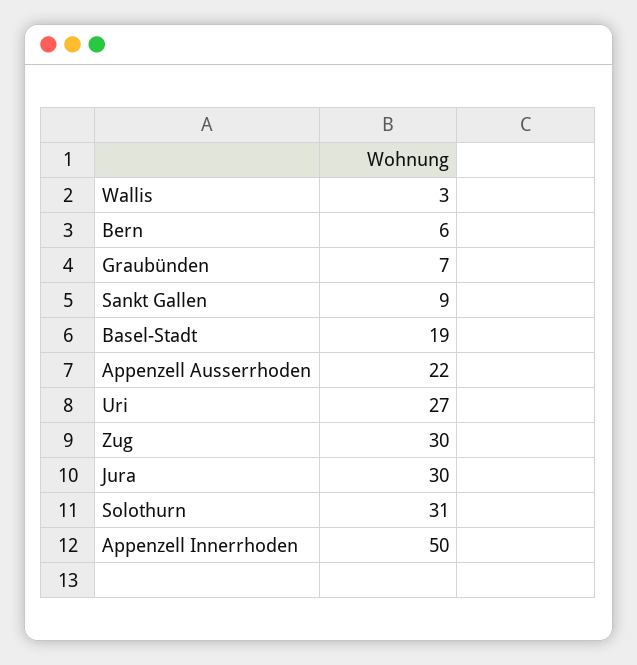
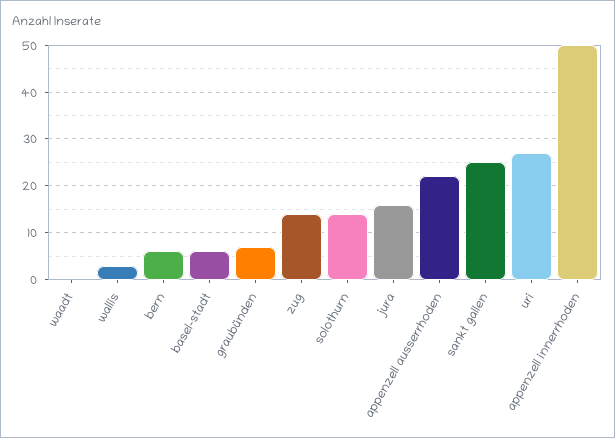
  {
    "Wallis": 3,
    "Bern": 6,
    "Graubünden": 7,
-   "Sankt Gallen": 9,
+   "Sankt Gallen": 25,
-   "Basel-Stadt": 19,
+   "Basel-Stadt": 5,
    "Appenzell Ausserrhoden": 22,
    "Uri": 27,
-   "Zug": 30,
+   "Zug": 15,
-   "Jura": 30,
+   "Jura": 15,
-   "Solothurn": 31,
+   "Solothurn": 15,
-   "Appenzell Innerrhoden": 50
+   "Appenzell Innerrhoden": 50,
+   "waadt": 0
  }

